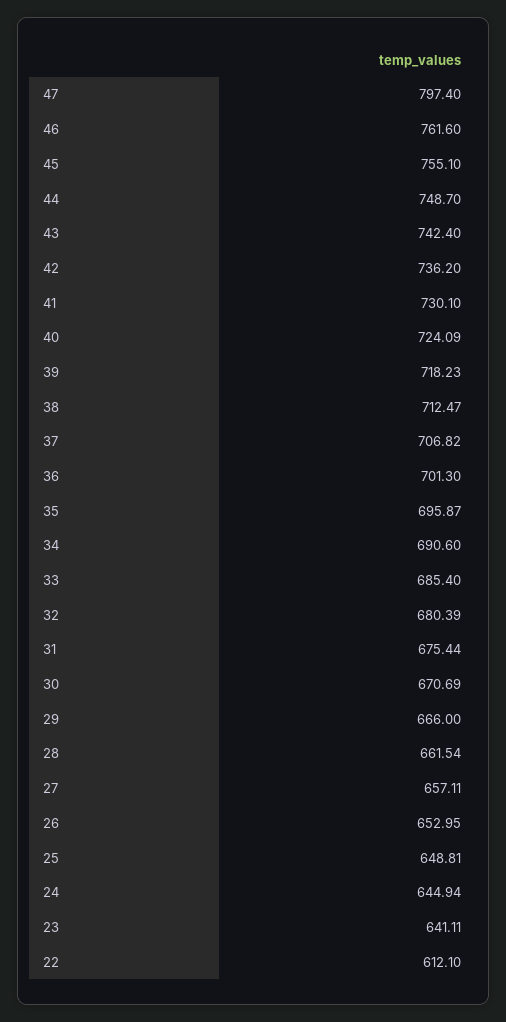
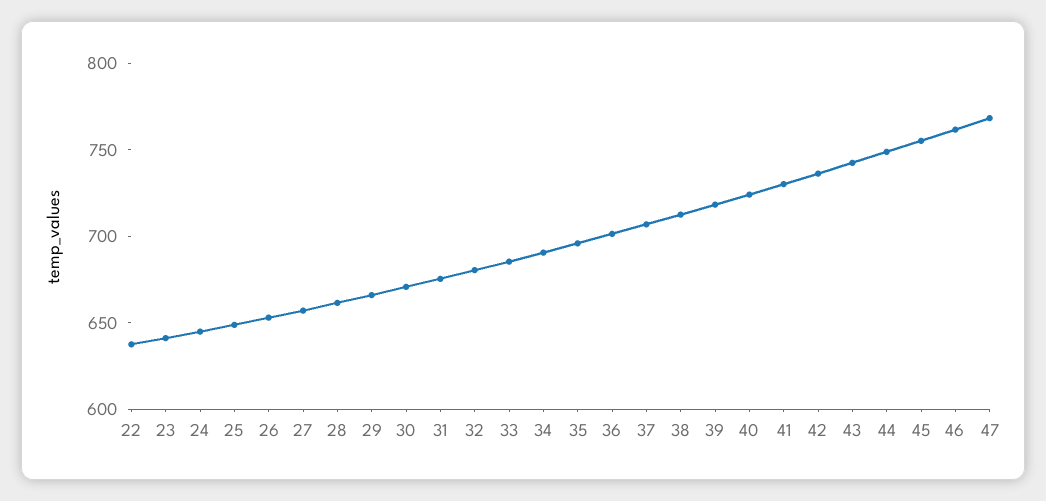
  {
-   "47": 797.4,
+   "47": 770,
    "46": 761.6,
    "45": 755.1,
    "44": 748.7,
    "43": 742.4,
    "42": 736.2,
    "41": 730.1,
    "40": 724.09,
    "39": 718.23,
    "38": 712.47,
    "37": 706.82,
    "36": 701.3,
    "35": 695.87,
    "34": 690.6,
    "33": 685.4,
    "32": 680.39,
    "31": 675.44,
    "30": 670.69,
    "29": 666,
    "28": 661.54,
    "27": 657.11,
    "26": 652.95,
    "25": 648.81,
    "24": 644.94,
    "23": 641.11,
-   "22": 612.1
+   "22": 640
  }

